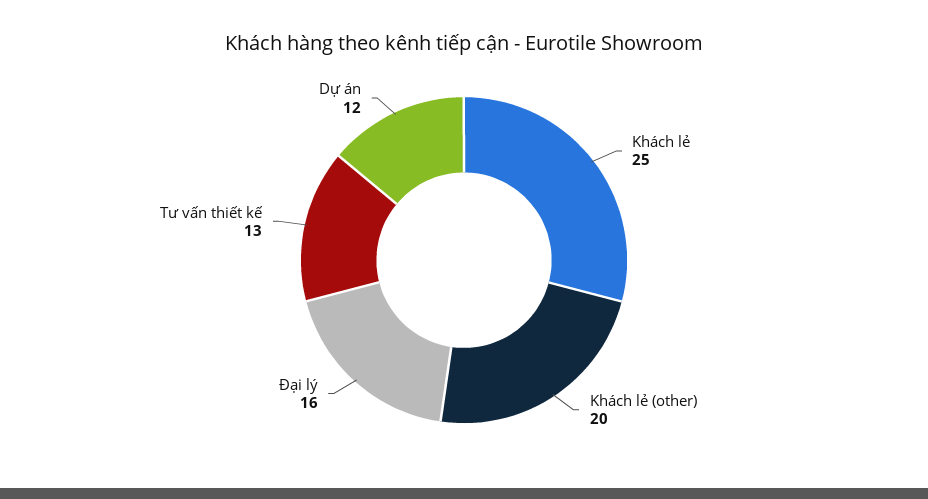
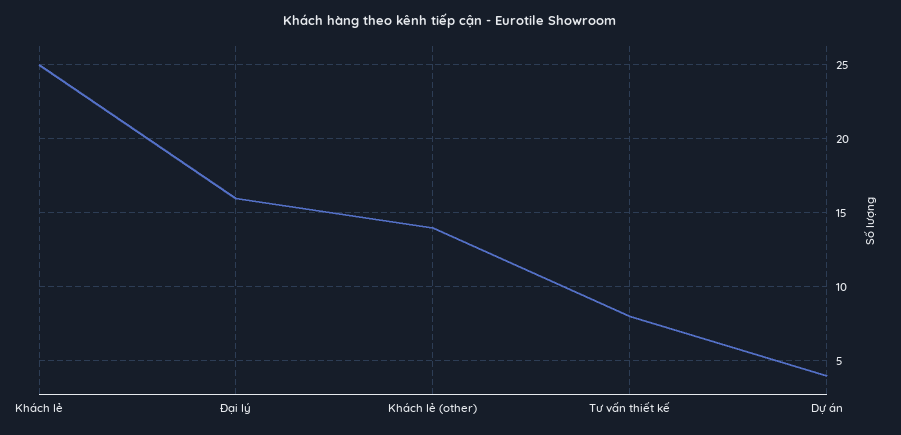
  {
    "Khách lẻ": 25,
-   "Khách lẻ (other)": 20,
+   "Khách lẻ (other)": 14,
    "Đại lý": 16,
-   "Tư vấn thiết kế": 13,
+   "Tư vấn thiết kế": 8,
-   "Dự án": 12
+   "Dự án": 4
  }

